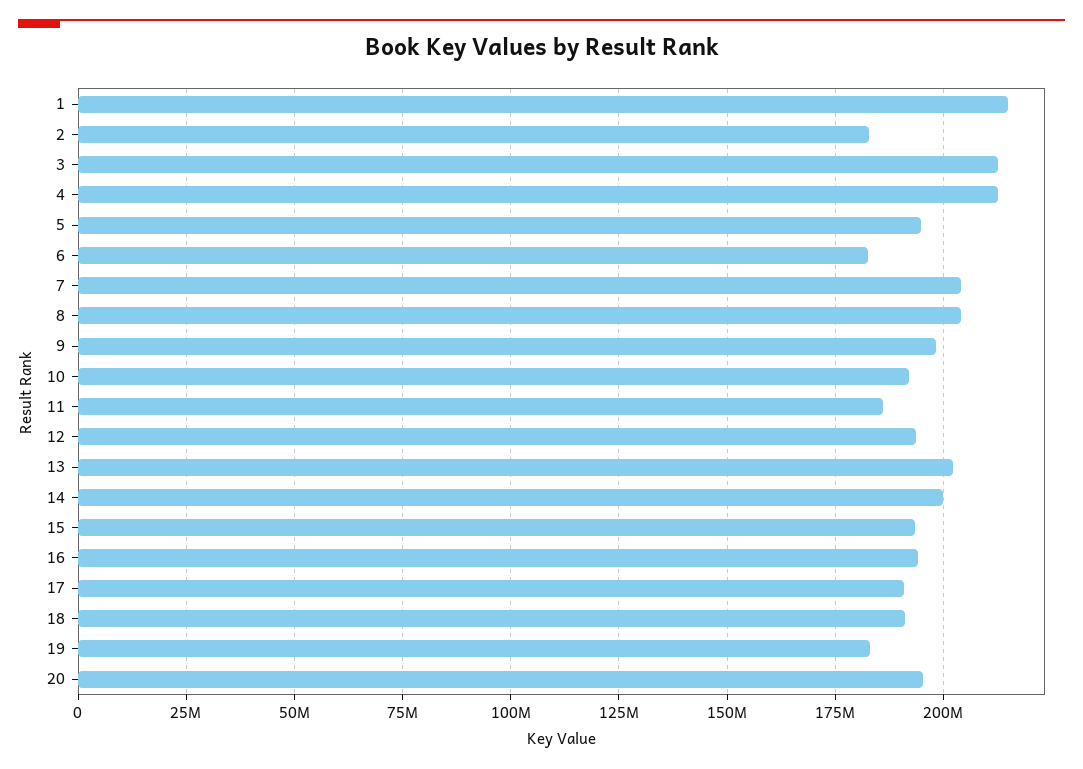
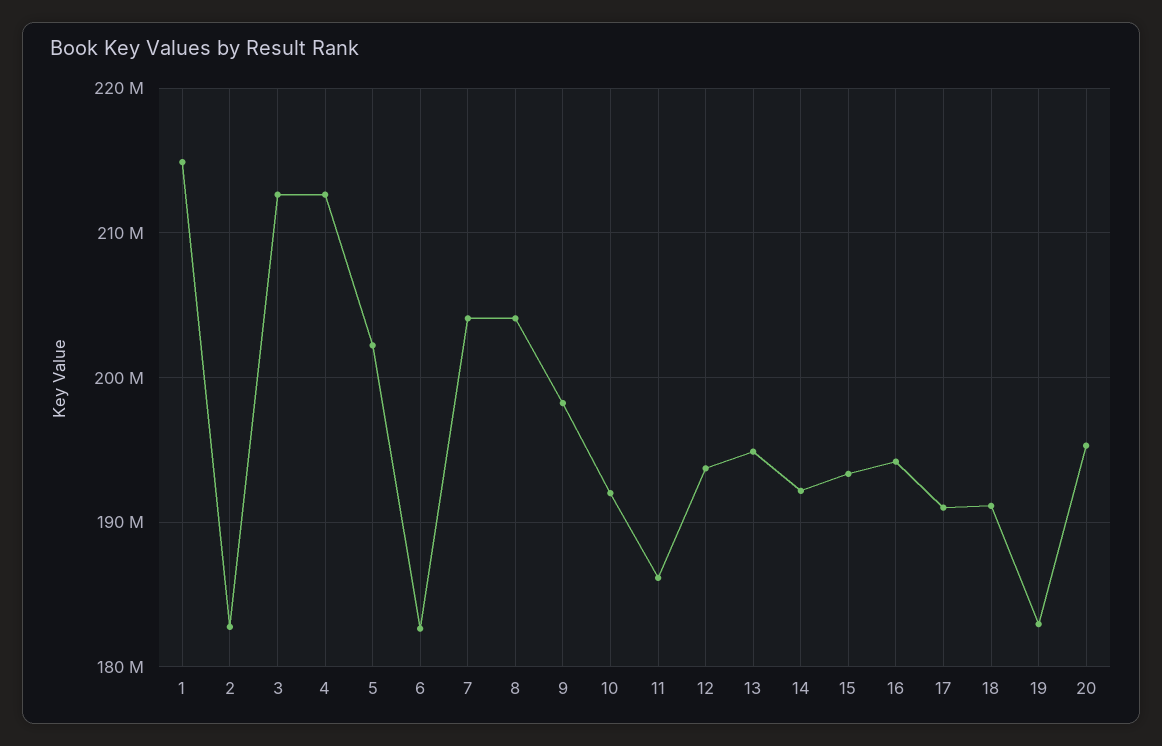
  {
    "1": 215000000,
    "2": 183000000,
    "3": 213000000,
    "4": 213000000,
-   "5": 195000000,
+   "5": 202000000,
    "6": 183000000,
    "7": 204000000,
    "8": 204000000,
    "9": 198000000,
    "10": 192000000,
    "11": 186000000,
    "12": 194000000,
-   "13": 202500000,
+   "13": 195000000,
-   "14": 200000000,
+   "14": 192000000,
    "15": 193000000,
    "16": 194000000,
    "17": 191000000,
    "18": 191000000,
    "19": 183000000,
    "20": 195000000
  }

